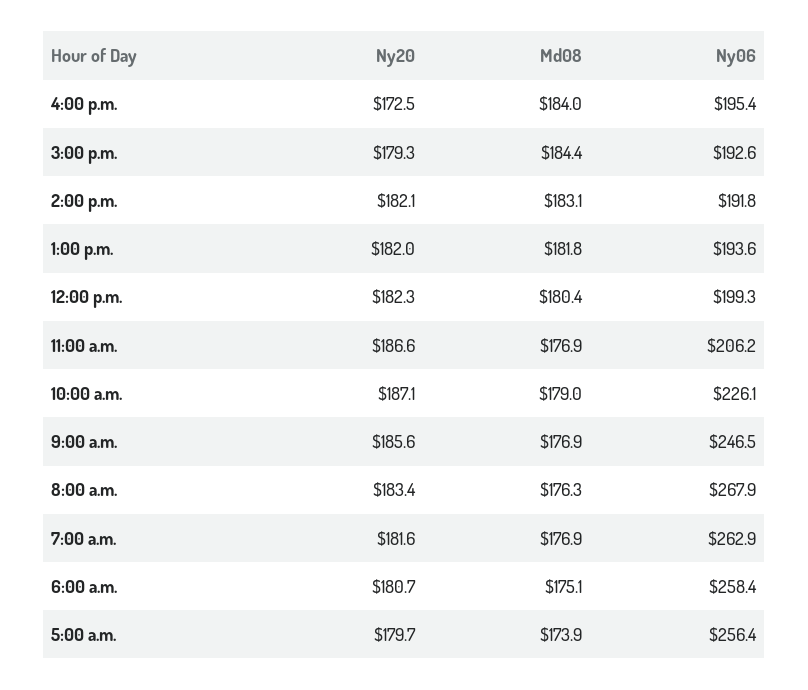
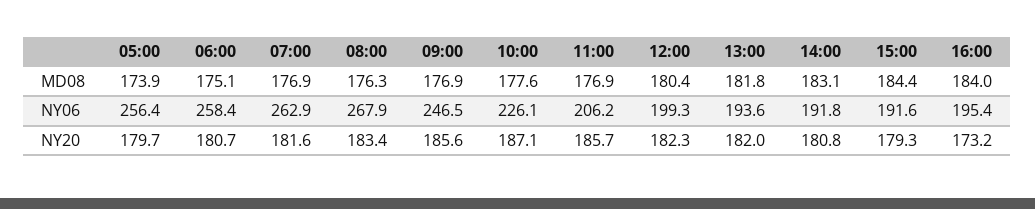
  {
    "Ny20": {
-     "4:00 p.m.": 172.5,
+     "4:00 p.m.": 173.2,
      "3:00 p.m.": 179.3,
-     "2:00 p.m.": 182.1,
+     "2:00 p.m.": 180.8,
      "1:00 p.m.": 182,
      "12:00 p.m.": 182.3,
-     "11:00 a.m.": 186.6,
+     "11:00 a.m.": 185.7,
      "10:00 a.m.": 187.1,
      "9:00 a.m.": 185.6,
      "8:00 a.m.": 183.4,
      "7:00 a.m.": 181.6,
      "6:00 a.m.": 180.7,
      "5:00 a.m.": 179.7
    },
    "Md08": {
      "4:00 p.m.": 184,
      "3:00 p.m.": 184.4,
      "2:00 p.m.": 183.1,
      "1:00 p.m.": 181.8,
      "12:00 p.m.": 180.4,
      "11:00 a.m.": 176.9,
-     "10:00 a.m.": 179,
+     "10:00 a.m.": 177.6,
      "9:00 a.m.": 176.9,
      "8:00 a.m.": 176.3,
      "7:00 a.m.": 176.9,
      "6:00 a.m.": 175.1,
      "5:00 a.m.": 173.9
    },
    "Ny06": {
      "4:00 p.m.": 195.4,
-     "3:00 p.m.": 192.6,
+     "3:00 p.m.": 191.6,
      "2:00 p.m.": 191.8,
      "1:00 p.m.": 193.6,
      "12:00 p.m.": 199.3,
      "11:00 a.m.": 206.2,
      "10:00 a.m.": 226.1,
      "9:00 a.m.": 246.5,
      "8:00 a.m.": 267.9,
      "7:00 a.m.": 262.9,
      "6:00 a.m.": 258.4,
      "5:00 a.m.": 256.4
    }
  }

